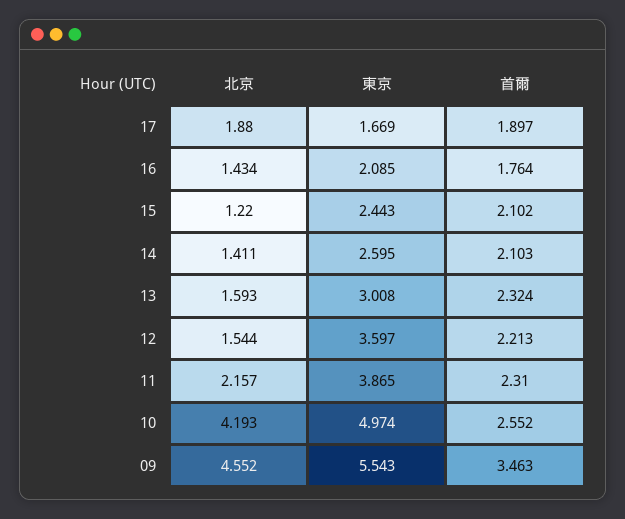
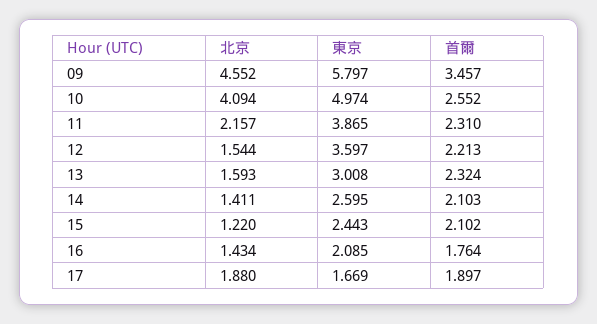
  {
    "北京": {
      "17": 1.88,
      "16": 1.434,
      "15": 1.22,
      "14": 1.411,
      "13": 1.593,
      "12": 1.544,
      "11": 2.157,
-     "10": 4.193,
+     "10": 4.094,
      "09": 4.552
    },
    "東京": {
      "17": 1.669,
      "16": 2.085,
      "15": 2.443,
      "14": 2.595,
      "13": 3.008,
      "12": 3.597,
      "11": 3.865,
      "10": 4.974,
-     "09": 5.543
+     "09": 5.797
    },
    "首爾": {
      "17": 1.897,
      "16": 1.764,
      "15": 2.102,
      "14": 2.103,
      "13": 2.324,
      "12": 2.213,
      "11": 2.31,
      "10": 2.552,
-     "09": 3.463
+     "09": 3.457
    }
  }

